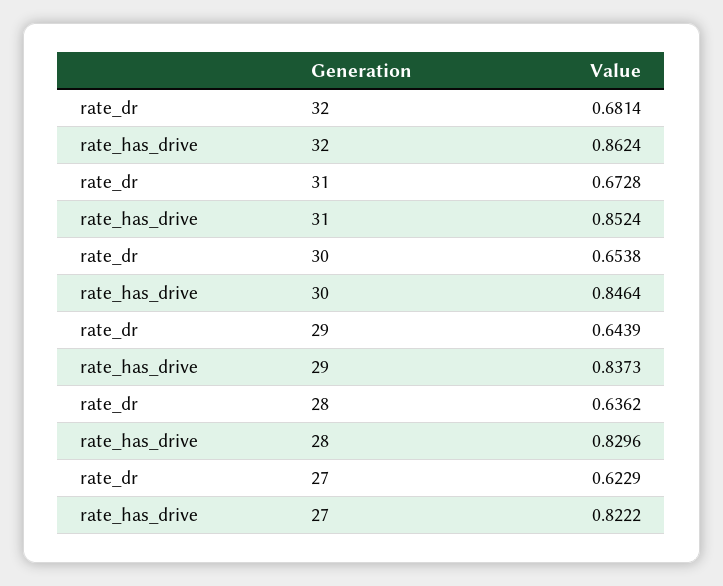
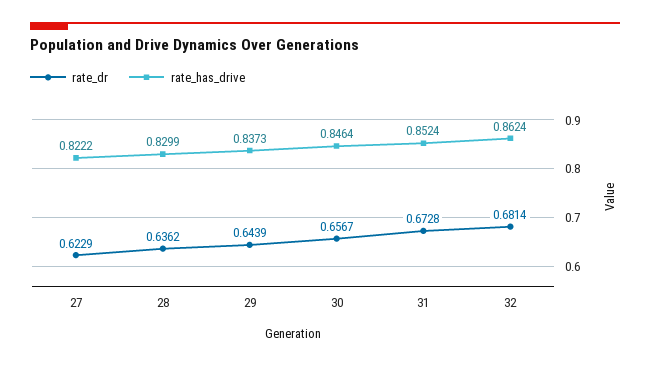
  {
    "rate_dr": {
      "32": 0.6814,
      "31": 0.6728,
-     "30": 0.6538,
+     "30": 0.6567,
      "29": 0.6439,
      "28": 0.6362,
      "27": 0.6229
    },
    "rate_has_drive": {
      "32": 0.8624,
      "31": 0.8524,
      "30": 0.8464,
      "29": 0.8373,
-     "28": 0.8296,
+     "28": 0.8299,
      "27": 0.8222
    }
  }

